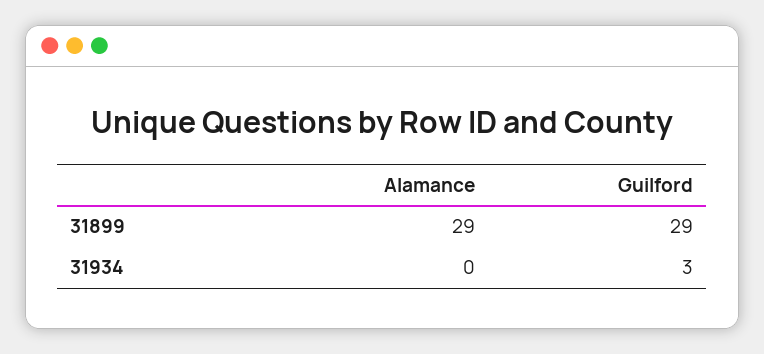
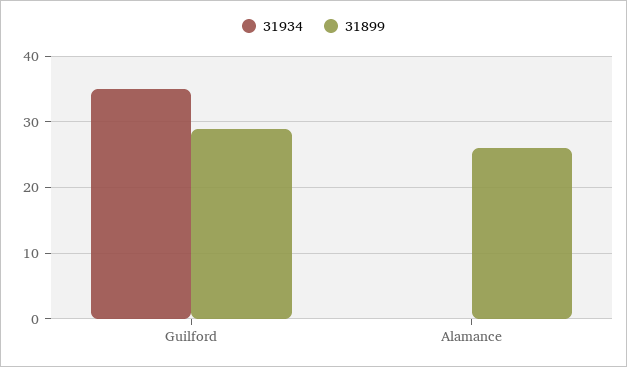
  {
    "31899": {
-     "Alamance": 29,
+     "Alamance": 26,
      "Guilford": 29
    },
    "31934": {
      "Alamance": 0,
-     "Guilford": 3
+     "Guilford": 35
    }
  }

